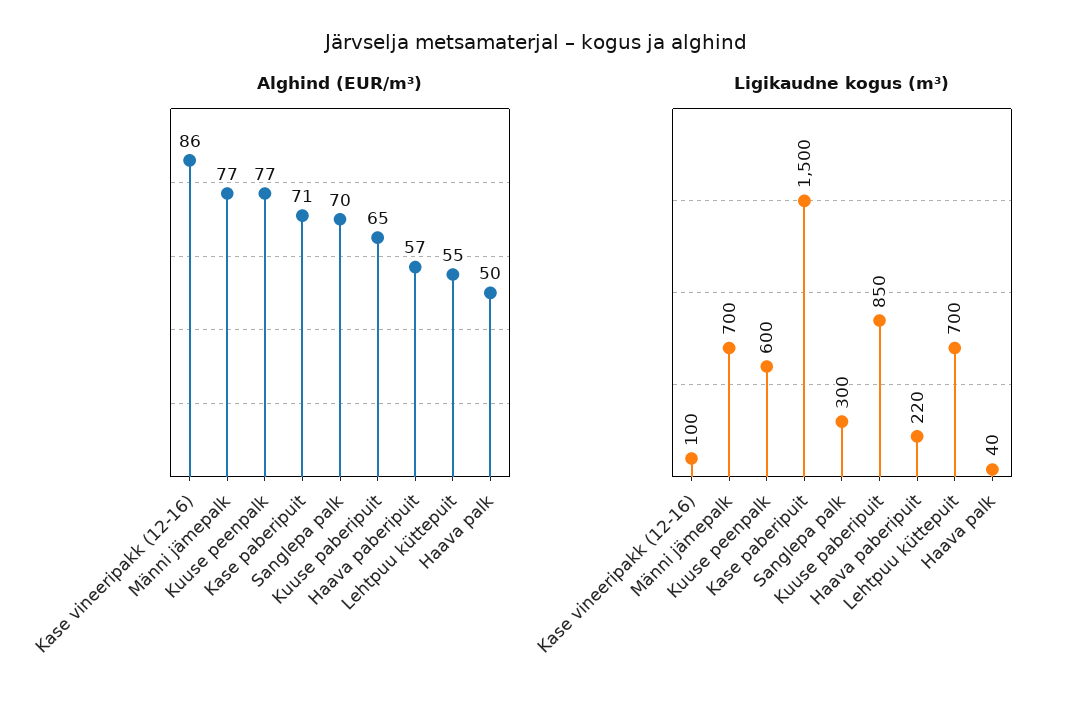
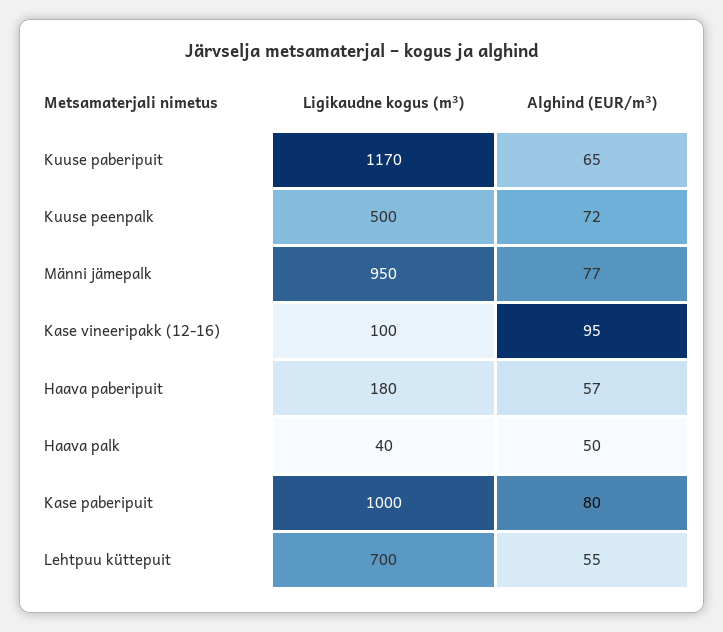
  {
    "Alghind (EUR/m³)": {
-     "Kase vineeripakk (12-16)": 86,
+     "Kase vineeripakk (12-16)": 95,
      "Männi jämepalk": 77,
-     "Kuuse peenpalk": 77,
+     "Kuuse peenpalk": 72,
-     "Kase paberipuit": 71,
+     "Kase paberipuit": 80,
-     "Sanglepa palk": 70,
      "Kuuse paberipuit": 65,
      "Haava paberipuit": 57,
      "Lehtpuu küttepuit": 55,
      "Haava palk": 50
    },
    "Ligikaudne kogus (m³)": {
      "Kase vineeripakk (12-16)": 100,
-     "Männi jämepalk": 700,
+     "Männi jämepalk": 950,
-     "Kuuse peenpalk": 600,
+     "Kuuse peenpalk": 500,
-     "Kase paberipuit": 1500,
+     "Kase paberipuit": 1000,
-     "Sanglepa palk": 300,
-     "Kuuse paberipuit": 850,
+     "Kuuse paberipuit": 1170,
-     "Haava paberipuit": 220,
+     "Haava paberipuit": 180,
      "Lehtpuu küttepuit": 700,
      "Haava palk": 40
    }
  }

